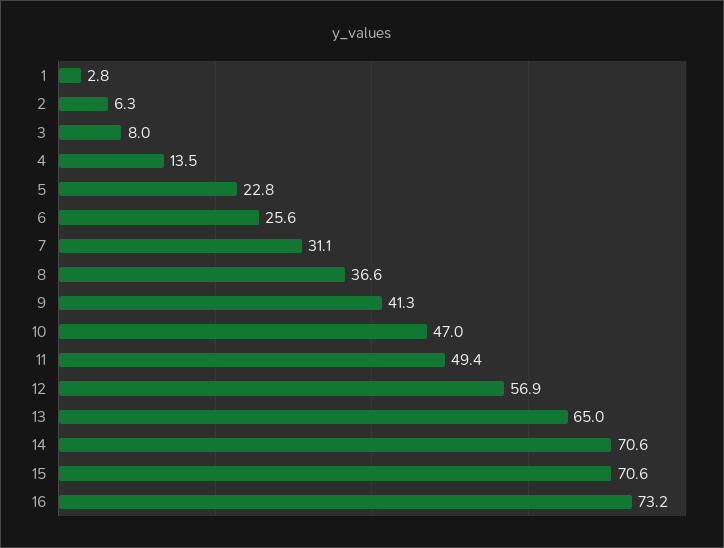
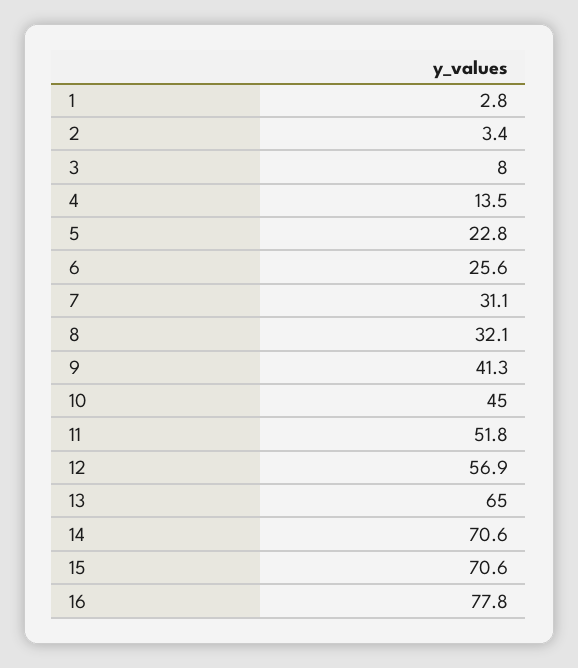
  {
    "1": 2.8,
-   "2": 6.3,
+   "2": 3.4,
    "3": 8,
    "4": 13.5,
    "5": 22.8,
    "6": 25.6,
    "7": 31.1,
-   "8": 36.6,
+   "8": 32.1,
    "9": 41.3,
-   "10": 47,
+   "10": 45,
-   "11": 49.4,
+   "11": 51.8,
    "12": 56.9,
    "13": 65,
    "14": 70.6,
    "15": 70.6,
-   "16": 73.2
+   "16": 77.8
  }

